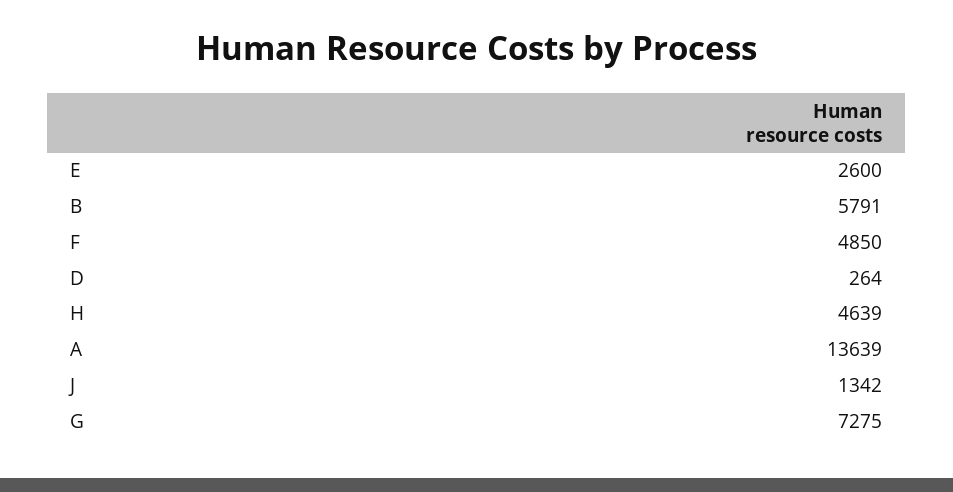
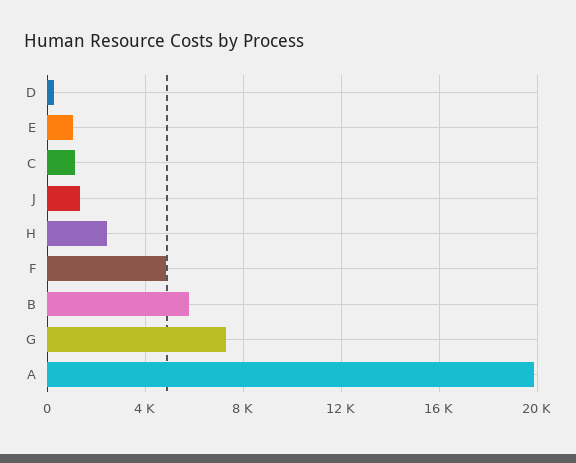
  {
-   "E": 2600,
+   "E": 1000,
    "B": 5791,
    "F": 4850,
    "D": 264,
-   "H": 4639,
+   "H": 2500,
-   "A": 13639,
+   "A": 20000,
    "J": 1342,
-   "G": 7275
+   "G": 7275,
+   "C": 1000
  }

